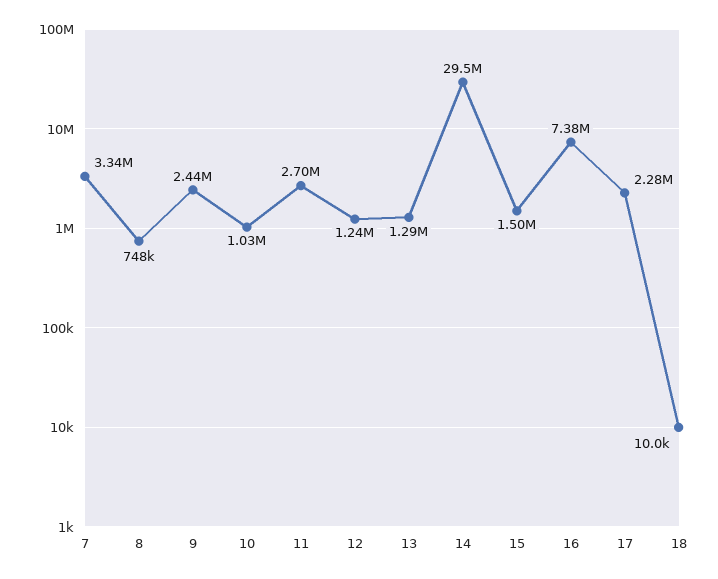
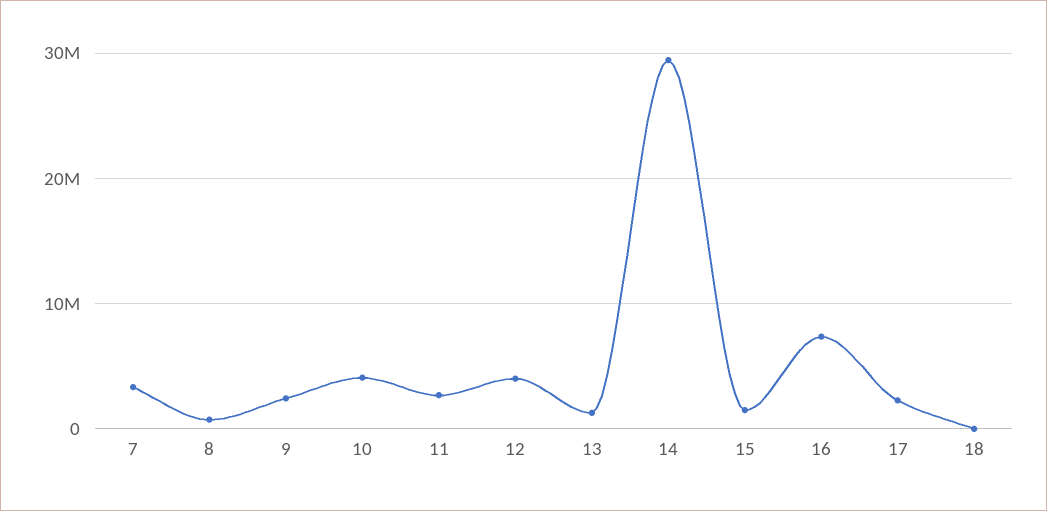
  {
    "7": 3340000,
    "8": 748000,
    "9": 2440000,
-   "10": 1030000,
+   "10": 4000000,
    "11": 2700000,
-   "12": 1240000,
+   "12": 4000000,
    "13": 1290000,
    "14": 29500000,
    "15": 1500000,
    "16": 7380000,
    "17": 2280000,
    "18": 10000
  }

